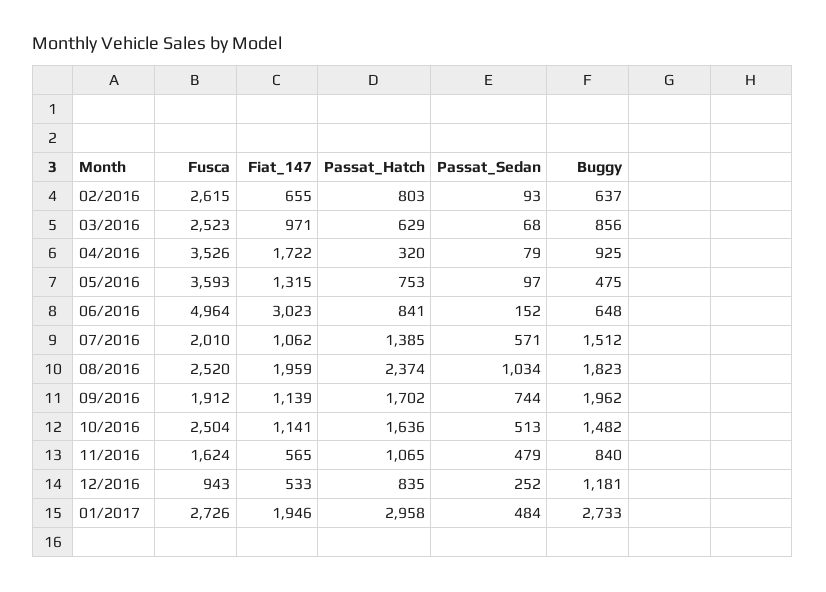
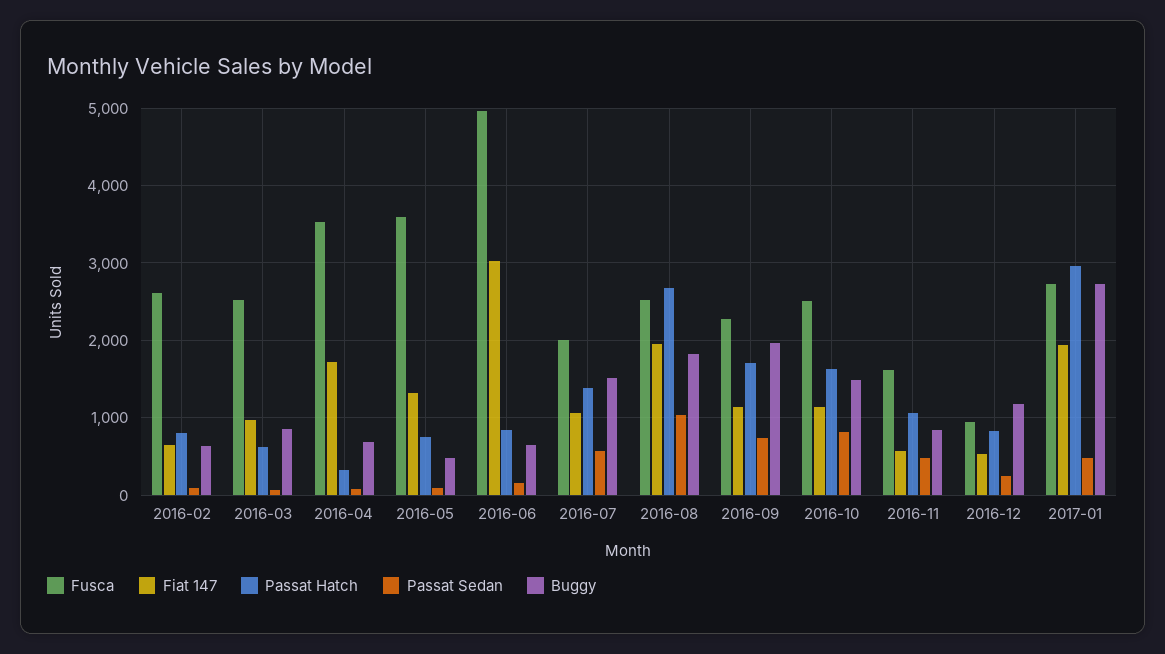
  {
    "Fusca": {
      "02/2016": 2615,
      "03/2016": 2523,
      "04/2016": 3526,
      "05/2016": 3593,
      "06/2016": 4964,
      "07/2016": 2010,
      "08/2016": 2520,
-     "09/2016": 1912,
+     "09/2016": 2300,
      "10/2016": 2504,
      "11/2016": 1624,
      "12/2016": 943,
      "01/2017": 2726
    },
    "Fiat_147": {
      "02/2016": 655,
      "03/2016": 971,
      "04/2016": 1722,
      "05/2016": 1315,
      "06/2016": 3023,
      "07/2016": 1062,
      "08/2016": 1959,
      "09/2016": 1139,
      "10/2016": 1141,
      "11/2016": 565,
      "12/2016": 533,
      "01/2017": 1946
    },
    "Passat_Hatch": {
      "02/2016": 803,
      "03/2016": 629,
      "04/2016": 320,
      "05/2016": 753,
      "06/2016": 841,
      "07/2016": 1385,
-     "08/2016": 2374,
+     "08/2016": 2700,
      "09/2016": 1702,
      "10/2016": 1636,
      "11/2016": 1065,
      "12/2016": 835,
      "01/2017": 2958
    },
    "Passat_Sedan": {
      "02/2016": 93,
      "03/2016": 68,
      "04/2016": 79,
      "05/2016": 97,
      "06/2016": 152,
      "07/2016": 571,
      "08/2016": 1034,
      "09/2016": 744,
-     "10/2016": 513,
+     "10/2016": 800,
      "11/2016": 479,
      "12/2016": 252,
      "01/2017": 484
    },
    "Buggy": {
      "02/2016": 637,
      "03/2016": 856,
-     "04/2016": 925,
+     "04/2016": 700,
      "05/2016": 475,
      "06/2016": 648,
      "07/2016": 1512,
      "08/2016": 1823,
      "09/2016": 1962,
      "10/2016": 1482,
      "11/2016": 840,
      "12/2016": 1181,
      "01/2017": 2733
    }
  }

